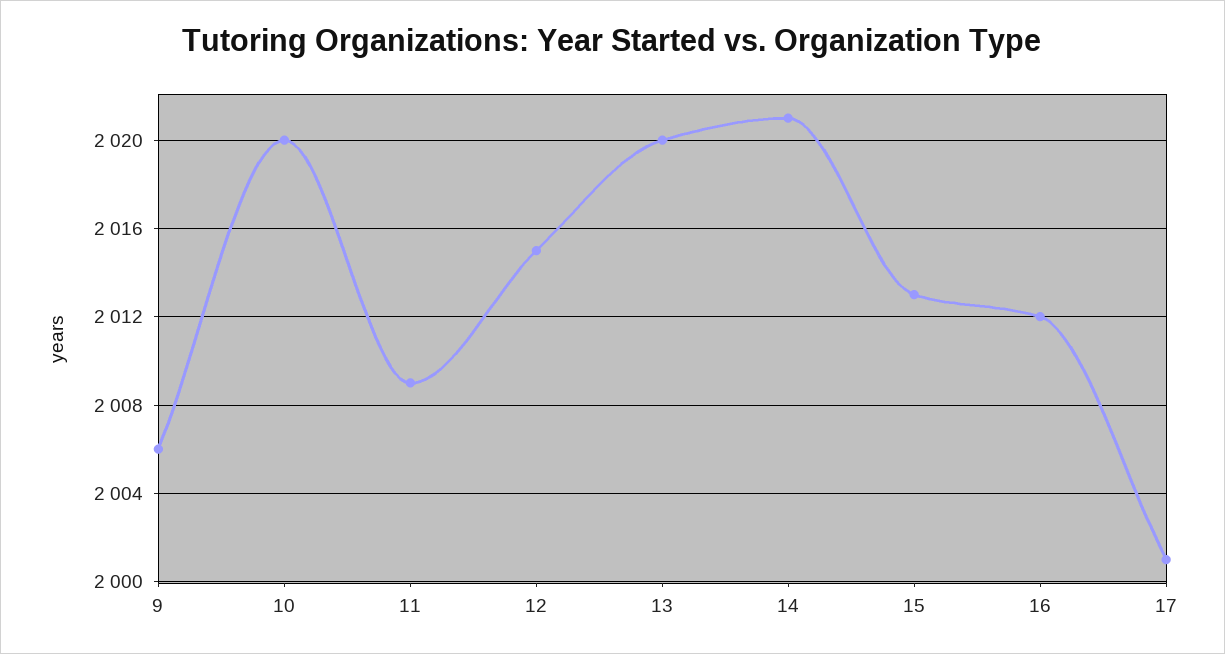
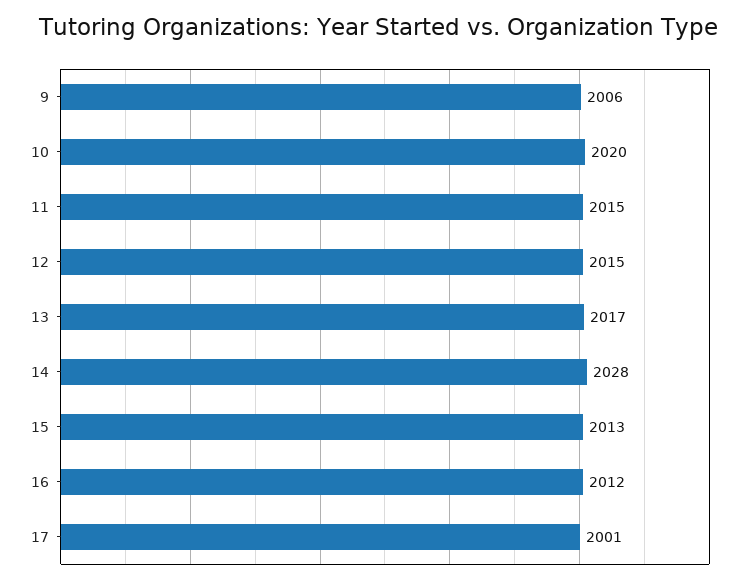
  {
    "9": 2006,
    "10": 2020,
-   "11": 2009,
+   "11": 2015,
    "12": 2015,
-   "13": 2020,
+   "13": 2017,
-   "14": 2021,
+   "14": 2028,
    "15": 2013,
    "16": 2012,
    "17": 2001
  }

